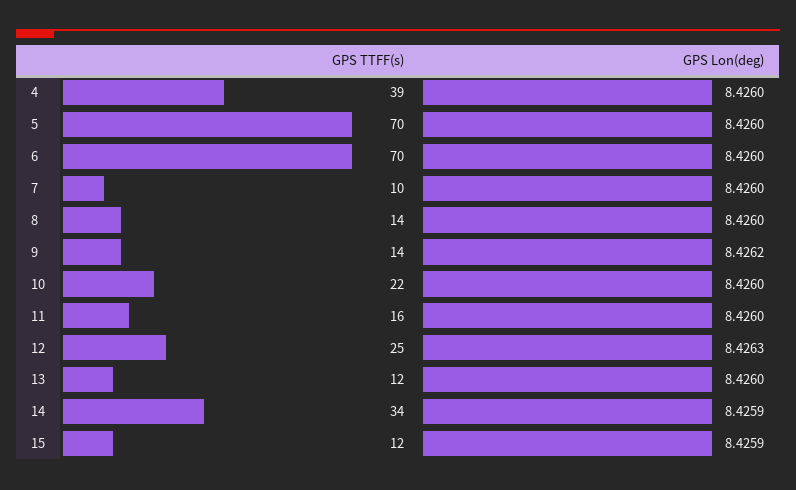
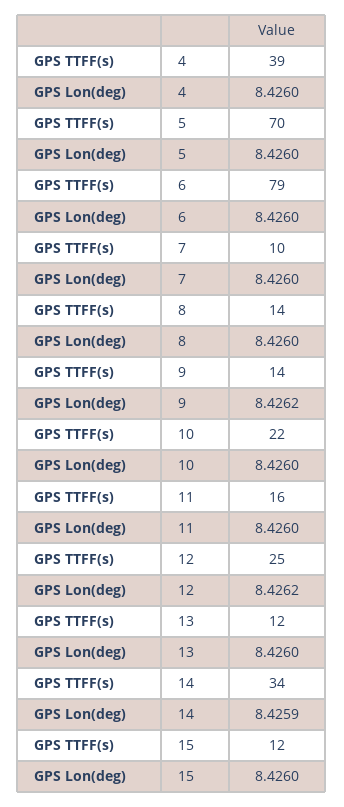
  {
    "GPS TTFF(s)": {
      "4": 39,
      "5": 70,
-     "6": 70,
+     "6": 79,
      "7": 10,
      "8": 14,
      "9": 14,
      "10": 22,
      "11": 16,
      "12": 25,
      "13": 12,
      "14": 34,
      "15": 12
    },
    "GPS Lon(deg)": {
      "4": 8.426,
      "5": 8.426,
      "6": 8.426,
      "7": 8.426,
      "8": 8.426,
      "9": 8.4262,
      "10": 8.426,
      "11": 8.426,
-     "12": 8.4263,
+     "12": 8.4262,
      "13": 8.426,
      "14": 8.4259,
-     "15": 8.4259
+     "15": 8.426
    }
  }

